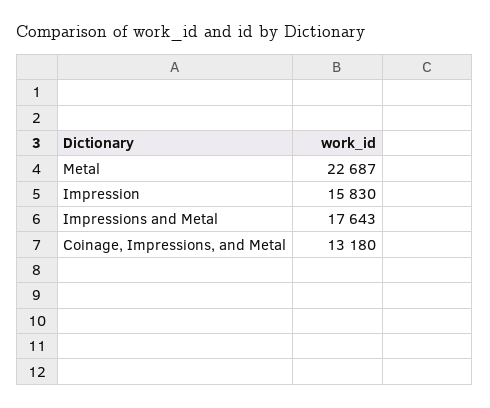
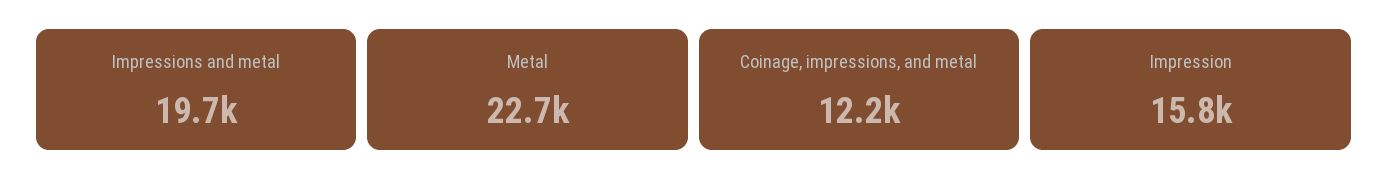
  {
    "Metal": 22687,
    "Impression": 15830,
-   "Impressions and Metal": 17643,
+   "Impressions and Metal": 19700,
-   "Coinage, Impressions, and Metal": 13180
+   "Coinage, Impressions, and Metal": 12200
  }

